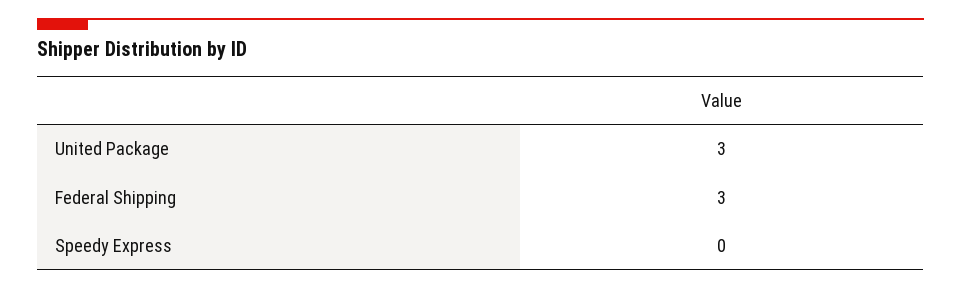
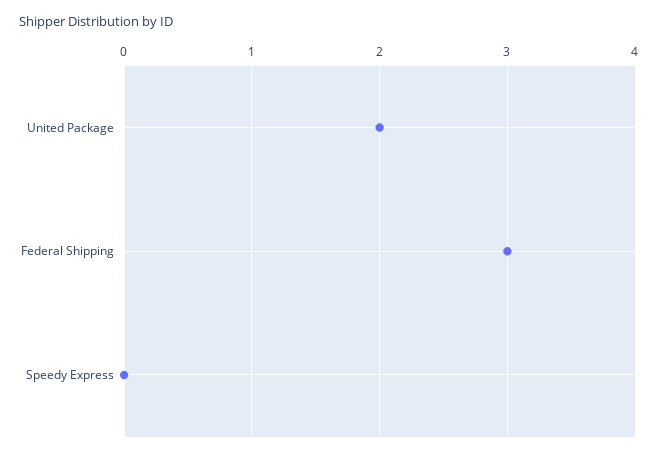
  {
-   "United Package": 3,
+   "United Package": 2,
    "Federal Shipping": 3,
    "Speedy Express": 0
  }

